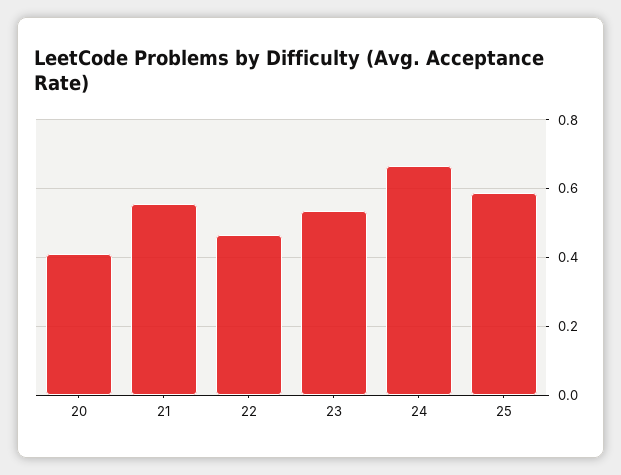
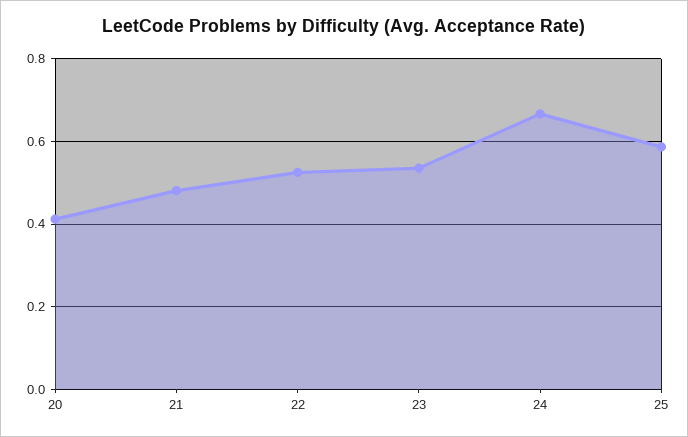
  {
    "20": 0.42,
-   "21": 0.56,
+   "21": 0.48,
-   "22": 0.46,
+   "22": 0.52,
    "23": 0.54,
    "24": 0.66,
    "25": 0.58
  }

